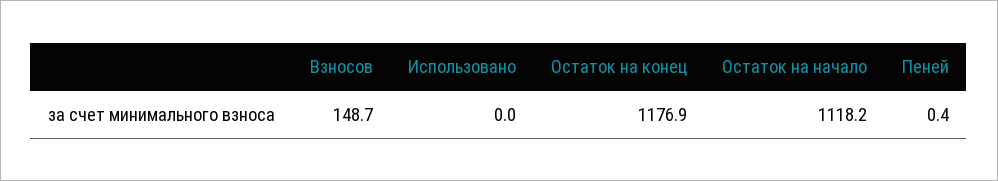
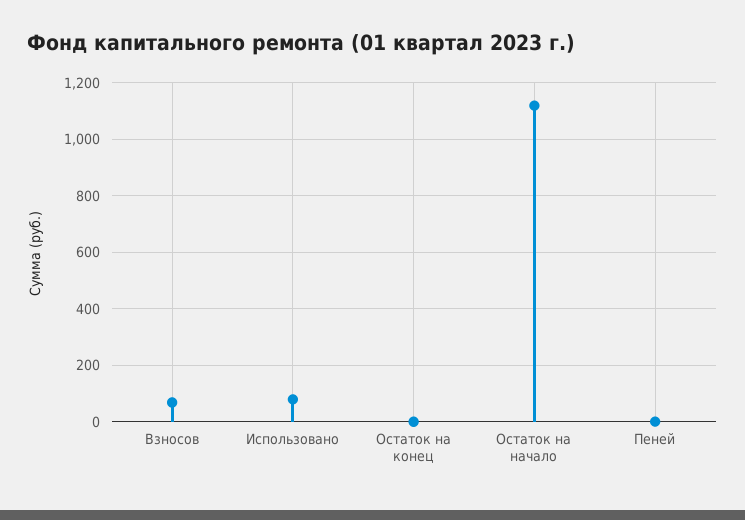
  {
-   "Взносов": 148.7,
+   "Взносов": 75,
-   "Использовано": 0,
+   "Использовано": 75,
-   "Остаток на конец": 1176.9,
+   "Остаток на конец": 0,
    "Остаток на начало": 1118.2,
    "Пеней": 0.4
  }

